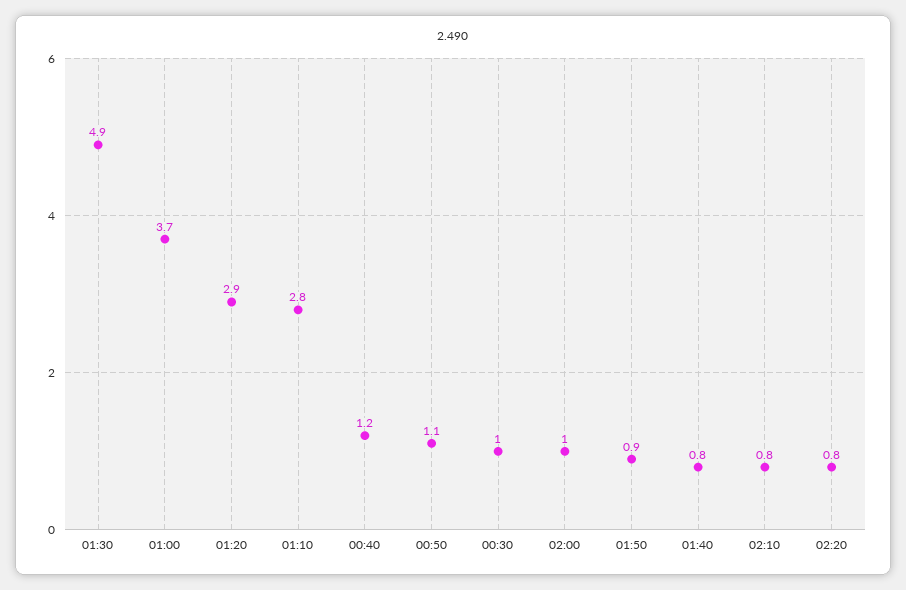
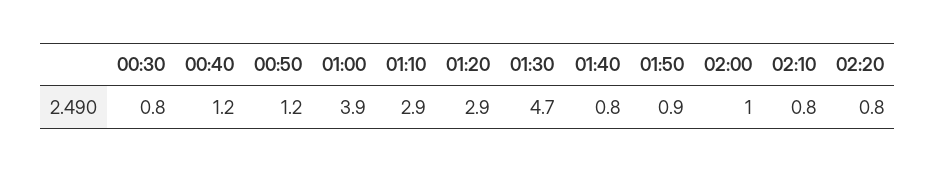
  {
-   "01:30": 4.9,
+   "01:30": 4.7,
-   "01:00": 3.7,
+   "01:00": 3.9,
    "01:20": 2.9,
-   "01:10": 2.8,
+   "01:10": 2.9,
    "00:40": 1.2,
-   "00:50": 1.1,
+   "00:50": 1.2,
-   "00:30": 1,
+   "00:30": 0.8,
    "02:00": 1,
    "01:50": 0.9,
    "01:40": 0.8,
    "02:10": 0.8,
    "02:20": 0.8
  }

